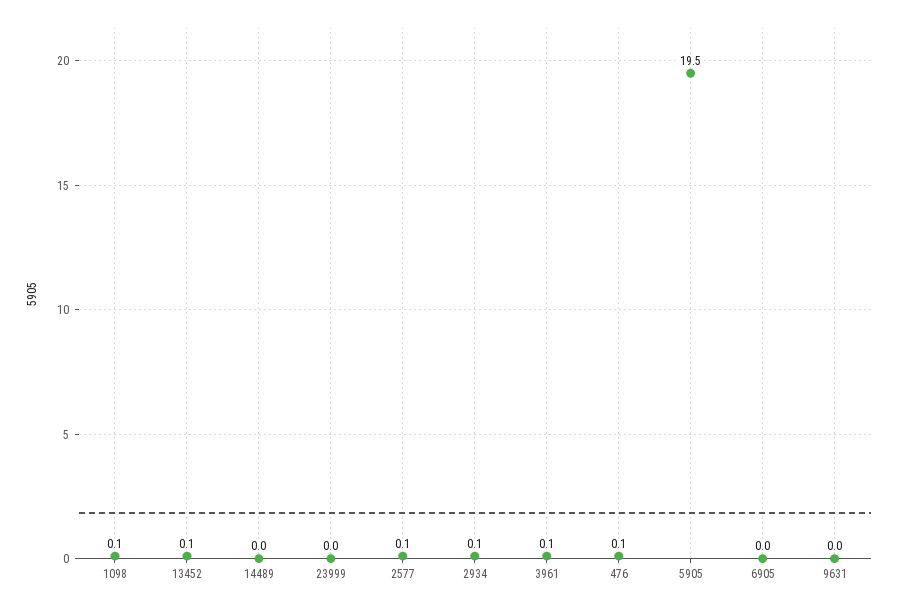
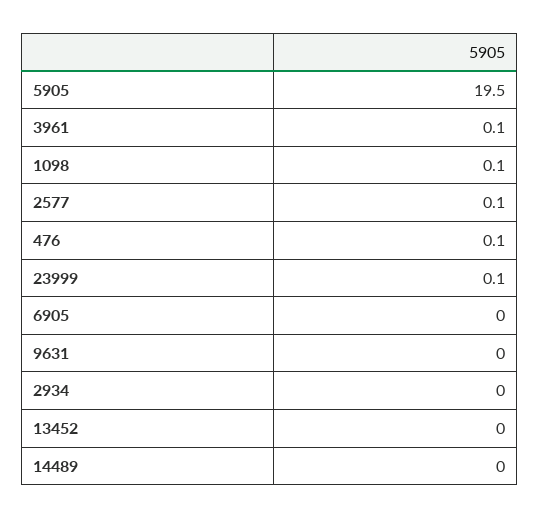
  {
    "1098": 0.1,
-   "13452": 0.1,
+   "13452": 0,
    "14489": 0,
-   "23999": 0,
+   "23999": 0.1,
    "2577": 0.1,
-   "2934": 0.1,
+   "2934": 0,
    "3961": 0.1,
    "476": 0.1,
    "5905": 19.5,
    "6905": 0,
    "9631": 0
  }

